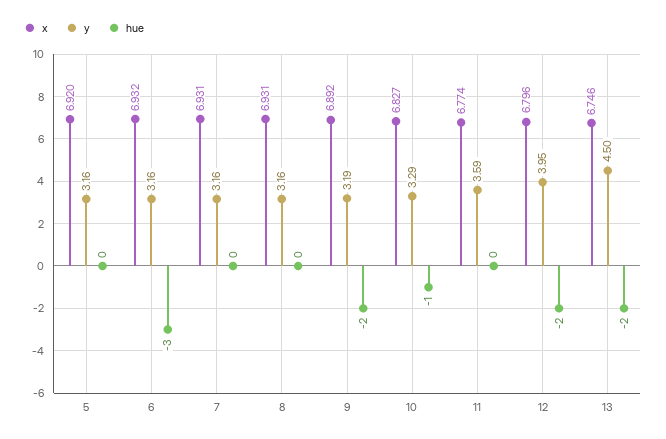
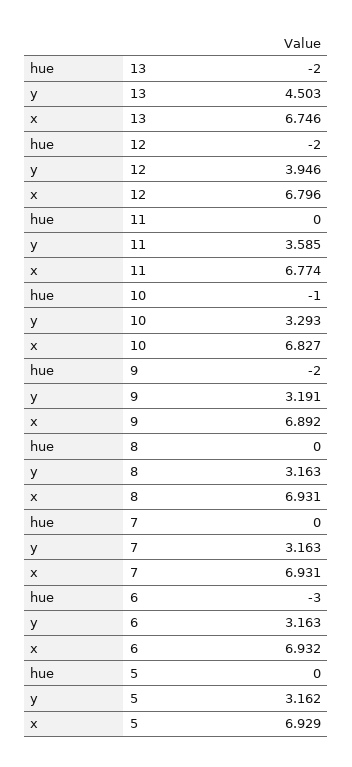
  {
    "x": {
-     "5": 6.92,
+     "5": 6.929,
      "6": 6.932,
      "7": 6.931,
      "8": 6.931,
      "9": 6.892,
      "10": 6.827,
      "11": 6.774,
      "12": 6.796,
      "13": 6.746
    },
    "y": {
      "5": 3.162,
      "6": 3.163,
      "7": 3.163,
      "8": 3.163,
      "9": 3.191,
      "10": 3.293,
      "11": 3.585,
      "12": 3.946,
      "13": 4.503
    },
    "hue": {
      "5": 0,
      "6": -3,
      "7": 0,
      "8": 0,
      "9": -2,
      "10": -1,
      "11": 0,
      "12": -2,
      "13": -2
    }
  }

